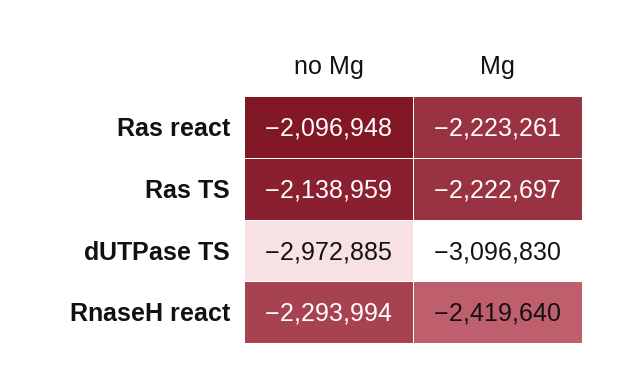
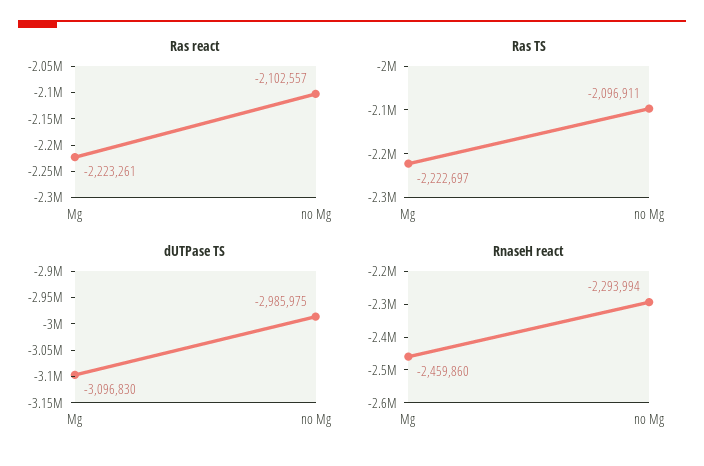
  {
    "Ras react": {
-     "no Mg": -2096948,
+     "no Mg": -2102557,
      "Mg": -2223261
    },
    "Ras TS": {
-     "no Mg": -2138959,
+     "no Mg": -2096911,
      "Mg": -2222697
    },
    "dUTPase TS": {
-     "no Mg": -2972885,
+     "no Mg": -2985975,
      "Mg": -3096830
    },
    "RnaseH react": {
      "no Mg": -2293994,
-     "Mg": -2419640
+     "Mg": -2459860
    }
  }

